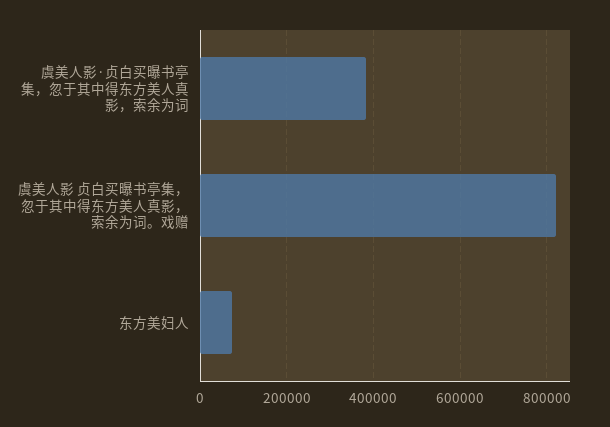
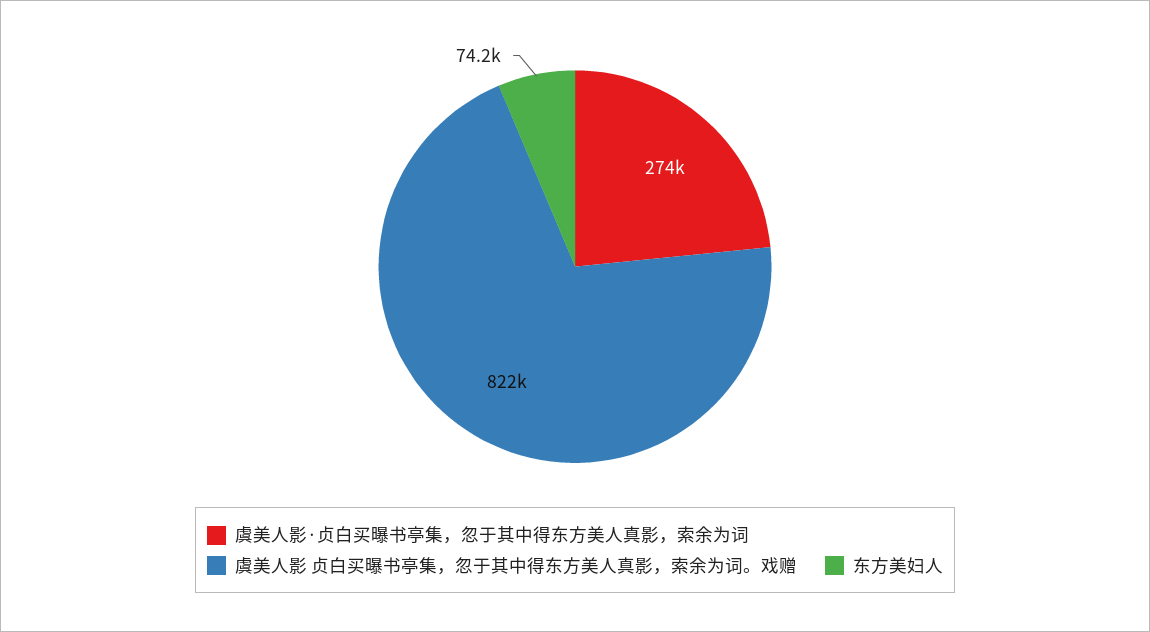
  {
-   "虞美人影·贞白买曝书亭集，忽于其中得东方美人真影，索余为词": 380000,
+   "虞美人影·贞白买曝书亭集，忽于其中得东方美人真影，索余为词": 274000,
    "虞美人影 贞白买曝书亭集，忽于其中得东方美人真影，索余为词。戏赠": 822000,
    "东方美妇人": 74200
  }

